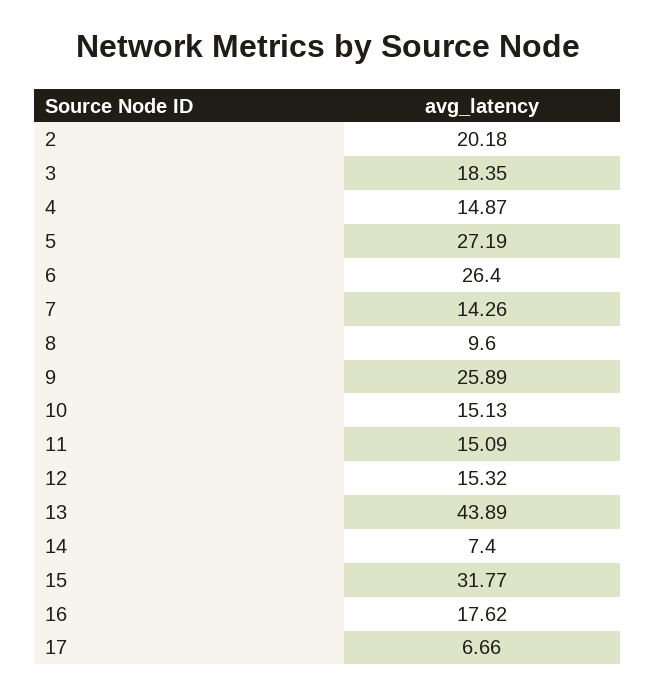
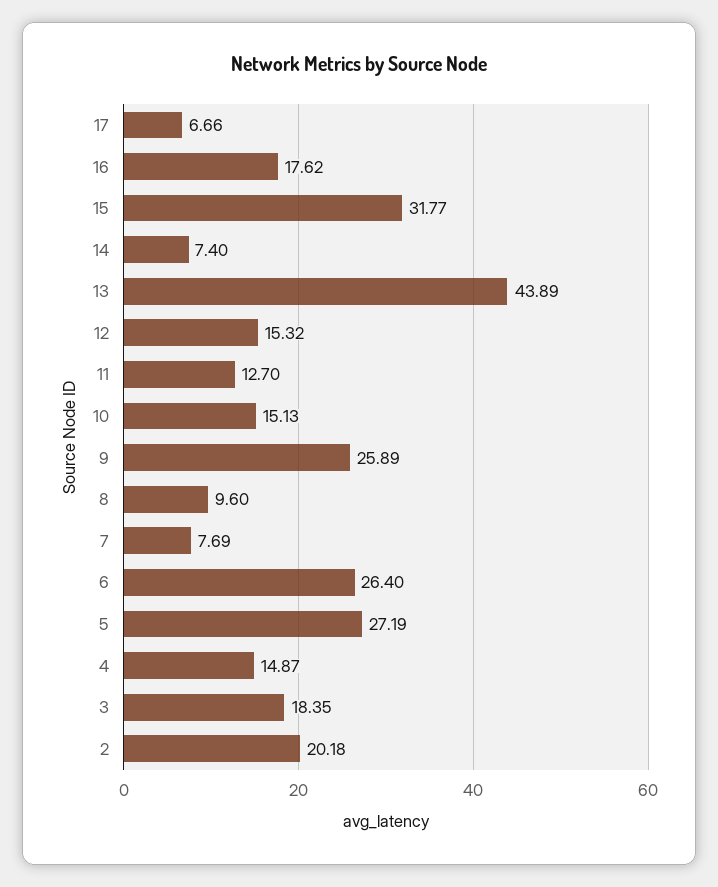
  {
    "2": 20.18,
    "3": 18.35,
    "4": 14.87,
    "5": 27.19,
    "6": 26.4,
-   "7": 14.26,
+   "7": 7.69,
    "8": 9.6,
    "9": 25.89,
    "10": 15.13,
-   "11": 15.09,
+   "11": 12.7,
    "12": 15.32,
    "13": 43.89,
    "14": 7.4,
    "15": 31.77,
    "16": 17.62,
    "17": 6.66
  }

